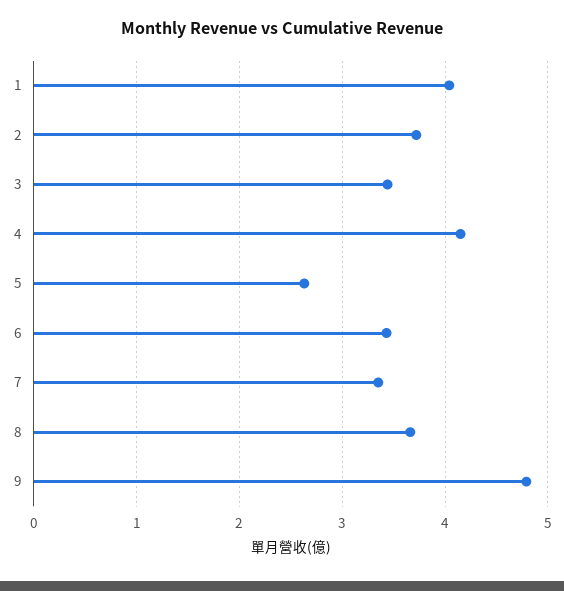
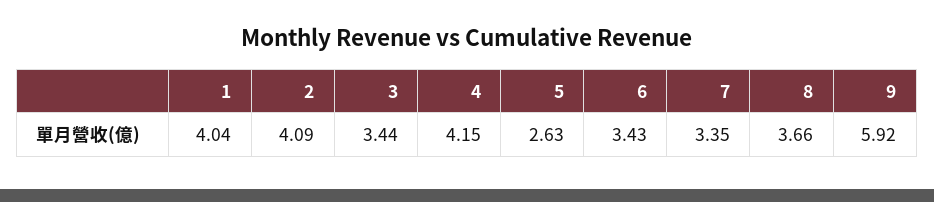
  {
    "1": 4.04,
-   "2": 3.7,
+   "2": 4.09,
    "3": 3.44,
    "4": 4.15,
    "5": 2.63,
    "6": 3.43,
    "7": 3.35,
    "8": 3.66,
-   "9": 4.8
+   "9": 5.92
  }

